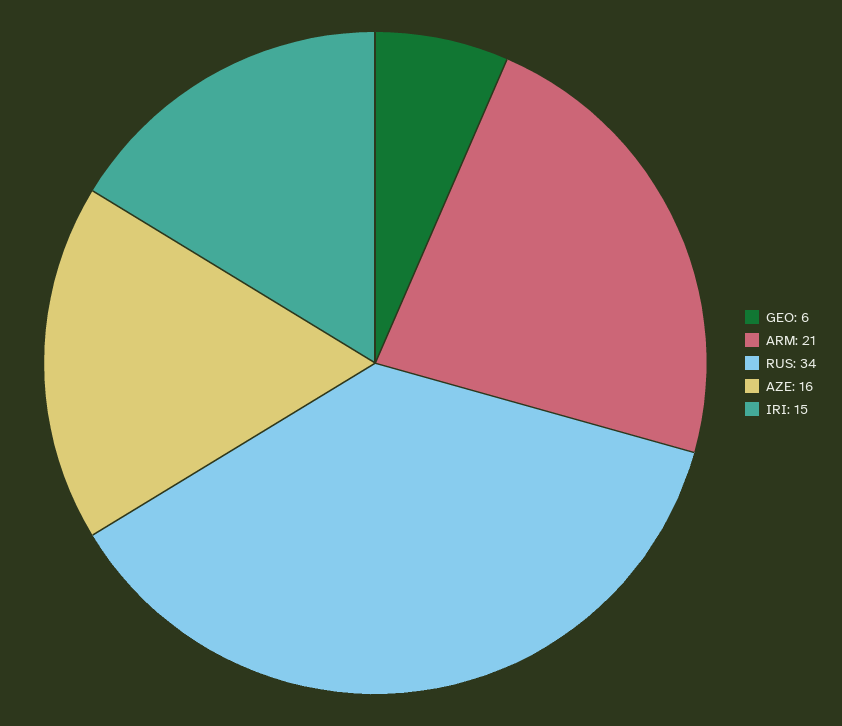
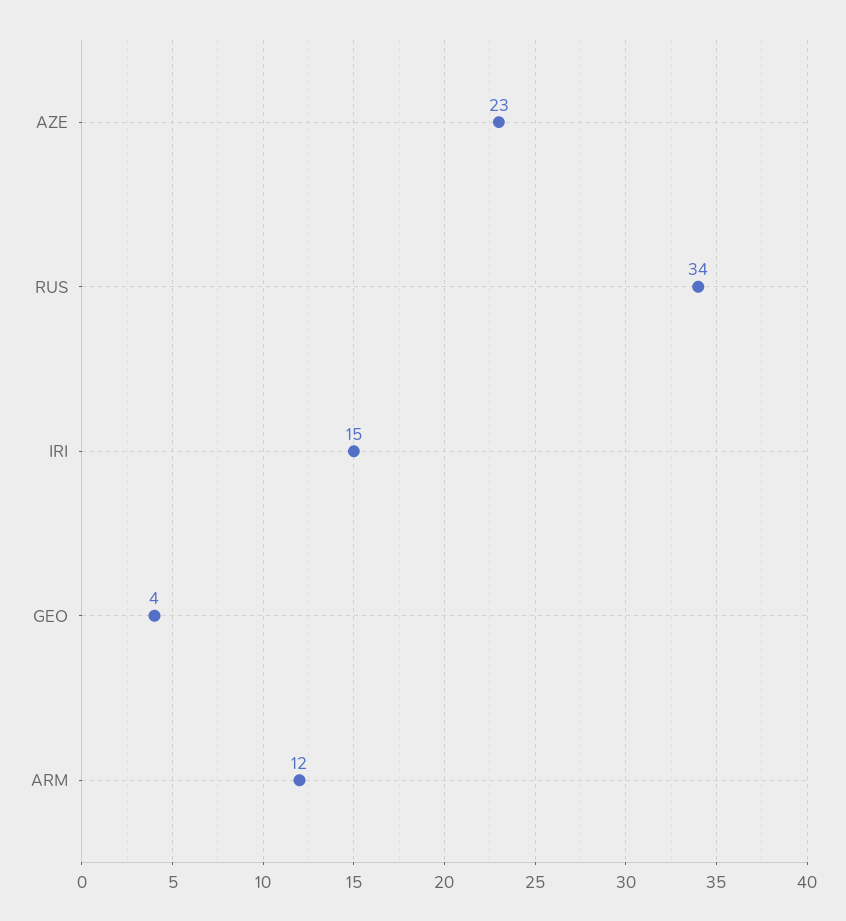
  {
-   "GEO": 6,
+   "GEO": 4,
-   "ARM": 21,
+   "ARM": 12,
    "RUS": 34,
-   "AZE": 16,
+   "AZE": 23,
    "IRI": 15
  }

